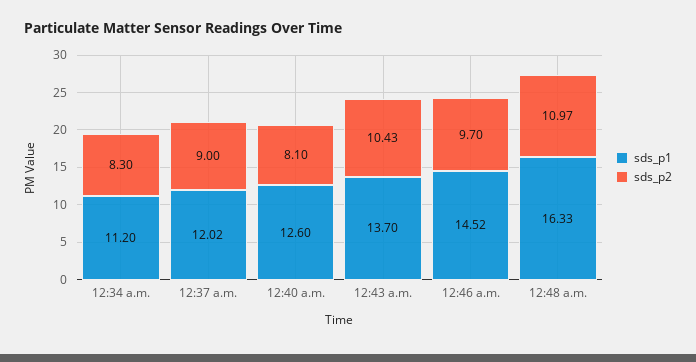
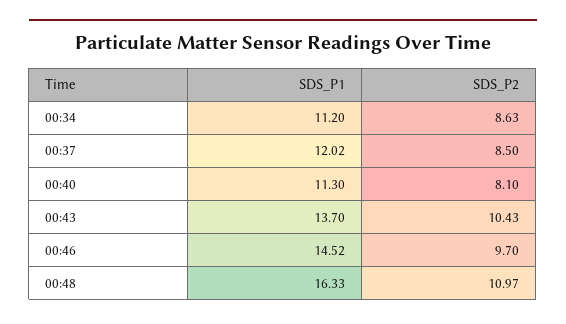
  {
    "sds_p1": {
      "12:34 a.m.": 11.2,
      "12:37 a.m.": 12.02,
-     "12:40 a.m.": 12.6,
+     "12:40 a.m.": 11.3,
      "12:43 a.m.": 13.7,
      "12:46 a.m.": 14.52,
      "12:48 a.m.": 16.33
    },
    "sds_p2": {
-     "12:34 a.m.": 8.3,
+     "12:34 a.m.": 8.63,
-     "12:37 a.m.": 9,
+     "12:37 a.m.": 8.5,
      "12:40 a.m.": 8.1,
      "12:43 a.m.": 10.43,
      "12:46 a.m.": 9.7,
      "12:48 a.m.": 10.97
    }
  }

